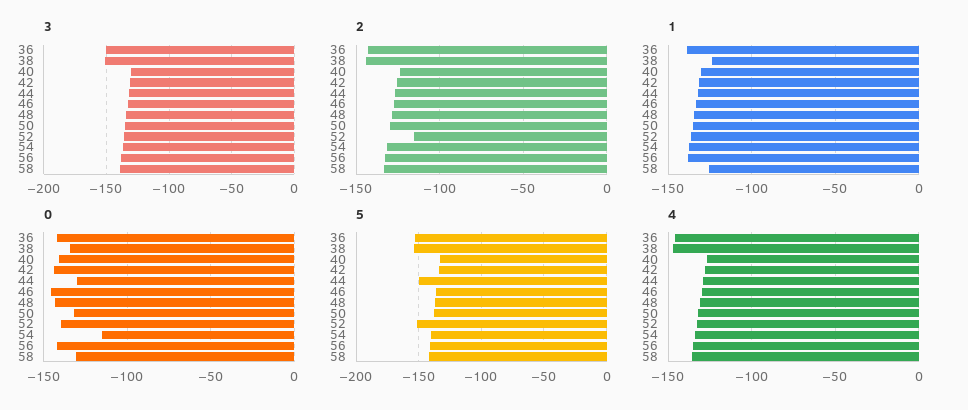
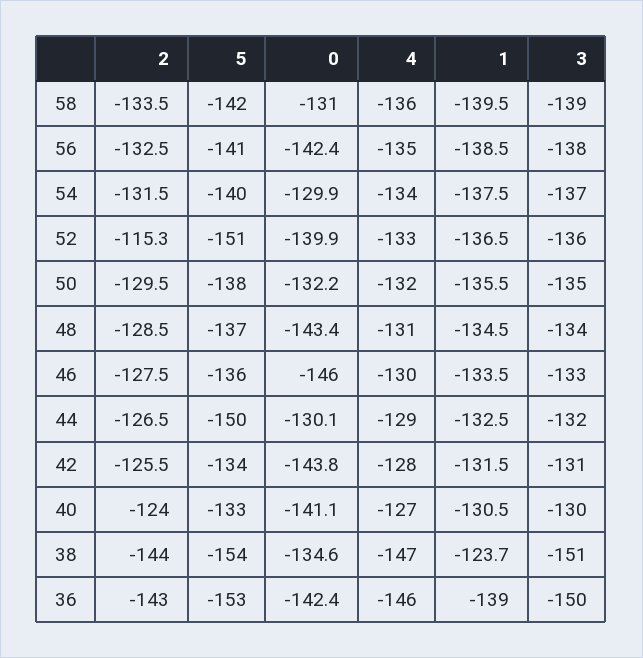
  {
    "3": {
      "36": -150,
      "38": -151,
      "40": -130,
      "42": -131,
      "44": -132,
      "46": -133,
      "48": -134,
      "50": -135,
      "52": -136,
      "54": -137,
      "56": -138,
      "58": -139
    },
    "2": {
      "36": -143,
      "38": -144,
      "40": -124,
      "42": -125.5,
      "44": -126.5,
      "46": -127.5,
      "48": -128.5,
      "50": -129.5,
      "52": -115.3,
      "54": -131.5,
      "56": -132.5,
      "58": -133.5
    },
    "1": {
      "36": -139,
      "38": -123.7,
      "40": -130.5,
      "42": -131.5,
      "44": -132.5,
      "46": -133.5,
      "48": -134.5,
      "50": -135.5,
      "52": -136.5,
      "54": -137.5,
      "56": -138.5,
-     "58": -125
+     "58": -139.5
    },
    "0": {
      "36": -142.4,
      "38": -134.6,
      "40": -141.1,
      "42": -143.8,
      "44": -130.1,
      "46": -146,
      "48": -143.4,
      "50": -132.2,
      "52": -139.9,
-     "54": -115,
+     "54": -129.9,
      "56": -142.4,
      "58": -131
    },
    "5": {
      "36": -153,
      "38": -154,
      "40": -133,
      "42": -134,
      "44": -150,
      "46": -136,
      "48": -137,
      "50": -138,
      "52": -151,
      "54": -140,
      "56": -141,
      "58": -142
    },
    "4": {
      "36": -146,
      "38": -147,
      "40": -127,
      "42": -128,
      "44": -129,
      "46": -130,
      "48": -131,
      "50": -132,
      "52": -133,
      "54": -134,
      "56": -135,
      "58": -136
    }
  }

